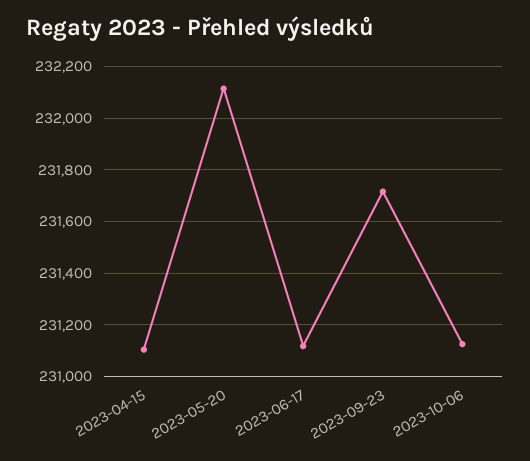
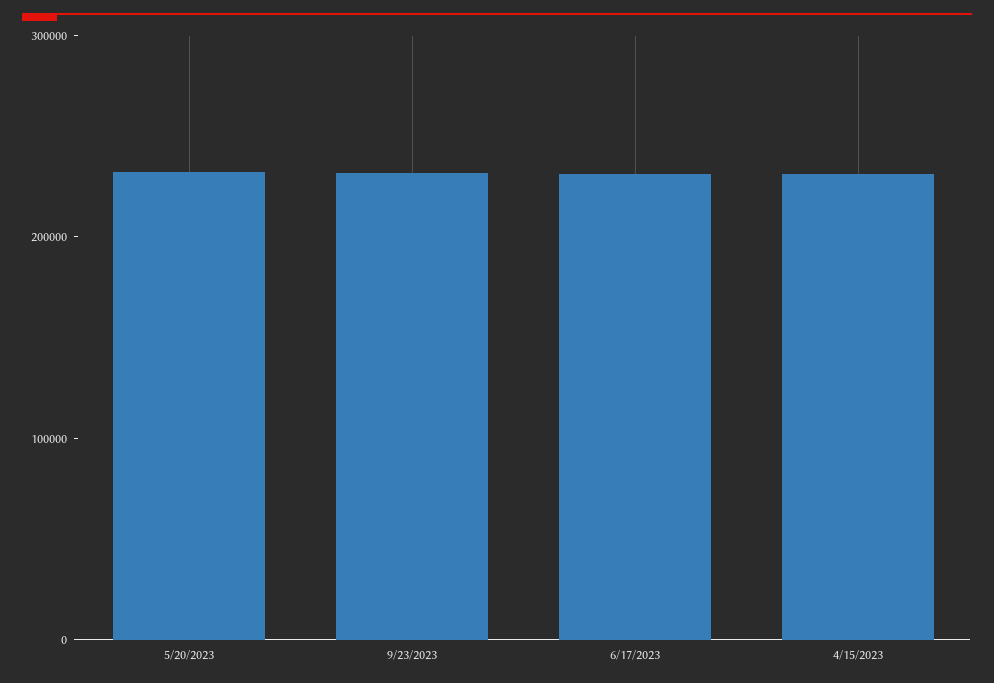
  {
    "2023-04-15": 231100,
    "2023-05-20": 232125,
    "2023-06-17": 231125,
-   "2023-09-23": 231725,
+   "2023-09-23": 231725
-   "2023-10-06": 231125
  }

